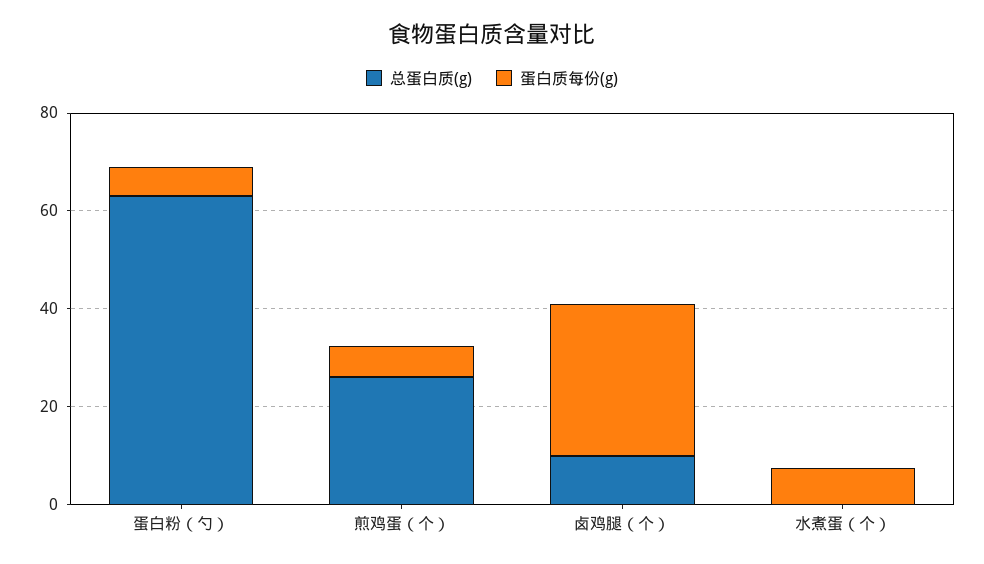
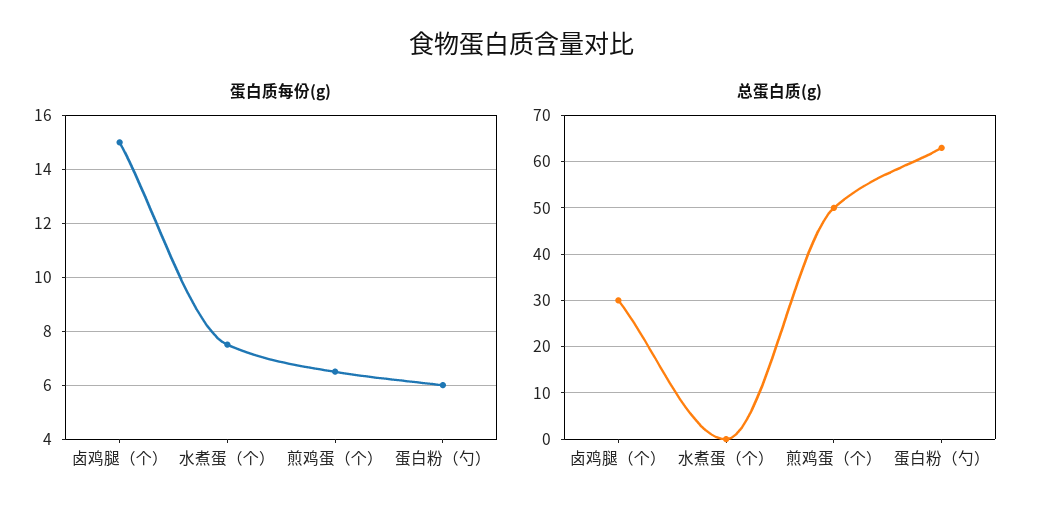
  {
    "总蛋白质(g)": {
      "蛋白粉（勺）": 65,
-     "煎鸡蛋（个）": 25,
+     "煎鸡蛋（个）": 50,
-     "卤鸡腿（个）": 10,
+     "卤鸡腿（个）": 30,
      "水煮蛋（个）": 0
    },
    "蛋白质每份(g)": {
      "蛋白粉（勺）": 6,
      "煎鸡蛋（个）": 6.5,
-     "卤鸡腿（个）": 30,
+     "卤鸡腿（个）": 15,
      "水煮蛋（个）": 7.5
    }
  }

